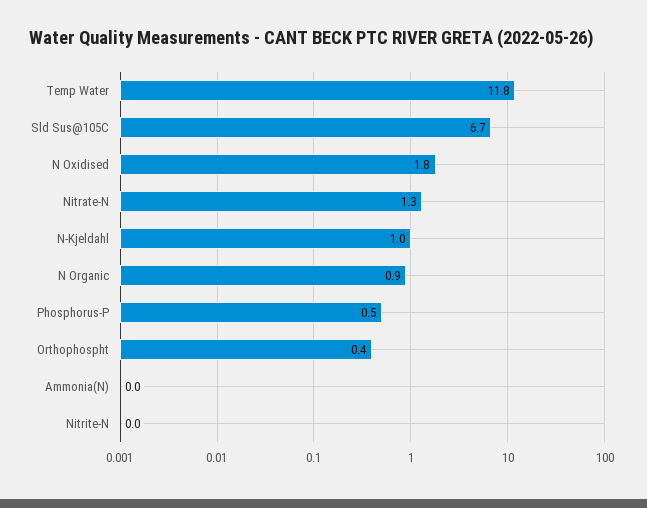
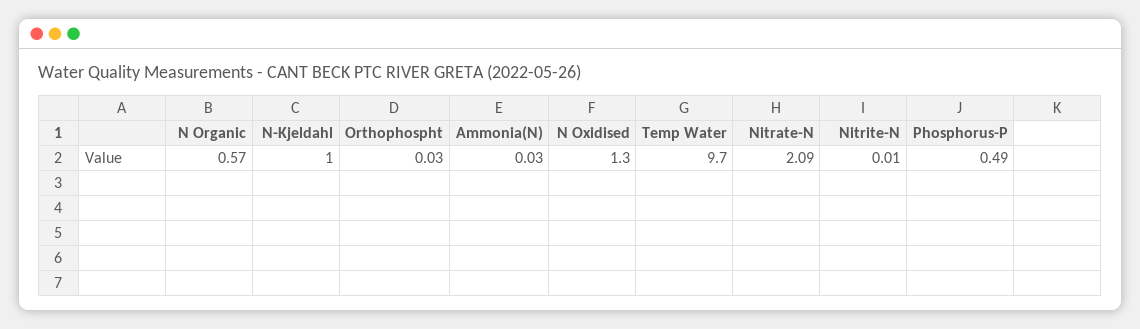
  {
-   "Temp Water": 11.8,
+   "Temp Water": 9.7,
-   "Sld Sus@105C": 6.7,
-   "N Oxidised": 1.8,
+   "N Oxidised": 1.3,
-   "Nitrate-N": 1.3,
+   "Nitrate-N": 2.09,
    "N-Kjeldahl": 1,
-   "N Organic": 0.9,
+   "N Organic": 0.57,
    "Phosphorus-P": 0.49,
-   "Orthophospht": 0.4,
+   "Orthophospht": 0.03,
    "Ammonia(N)": 0.03,
    "Nitrite-N": 0.01
  }

